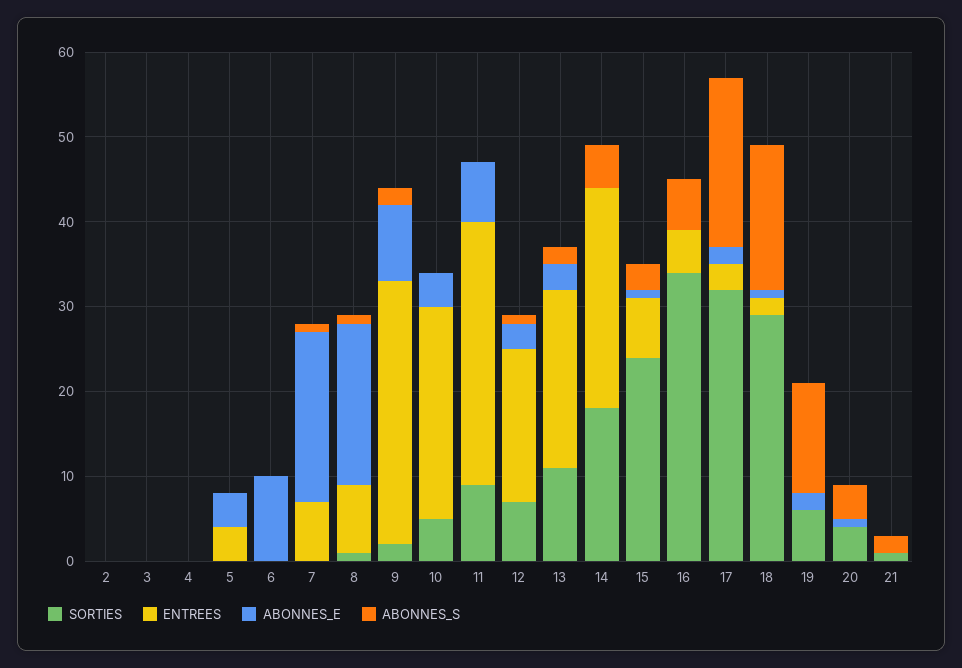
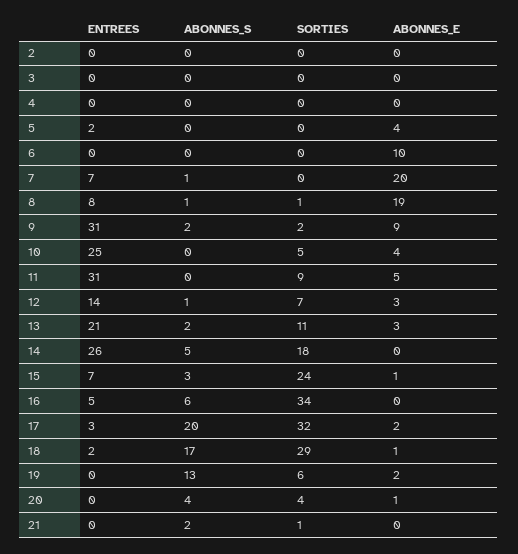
  {
    "SORTIES": {
      "2": 0,
      "3": 0,
      "4": 0,
      "5": 0,
      "6": 0,
      "7": 0,
      "8": 1,
      "9": 2,
      "10": 5,
      "11": 9,
      "12": 7,
      "13": 11,
      "14": 18,
      "15": 24,
      "16": 34,
      "17": 32,
      "18": 29,
      "19": 6,
      "20": 4,
      "21": 1
    },
    "ENTREES": {
      "2": 0,
      "3": 0,
      "4": 0,
-     "5": 4,
+     "5": 2,
      "6": 0,
      "7": 7,
      "8": 8,
      "9": 31,
      "10": 25,
      "11": 31,
-     "12": 18,
+     "12": 14,
      "13": 21,
      "14": 26,
      "15": 7,
      "16": 5,
      "17": 3,
      "18": 2,
      "19": 0,
      "20": 0,
      "21": 0
    },
    "ABONNES_E": {
      "2": 0,
      "3": 0,
      "4": 0,
      "5": 4,
      "6": 10,
      "7": 20,
      "8": 19,
      "9": 9,
      "10": 4,
-     "11": 7,
+     "11": 5,
      "12": 3,
      "13": 3,
      "14": 0,
      "15": 1,
      "16": 0,
      "17": 2,
      "18": 1,
      "19": 2,
      "20": 1,
      "21": 0
    },
    "ABONNES_S": {
      "2": 0,
      "3": 0,
      "4": 0,
      "5": 0,
      "6": 0,
      "7": 1,
      "8": 1,
      "9": 2,
      "10": 0,
      "11": 0,
      "12": 1,
      "13": 2,
      "14": 5,
      "15": 3,
      "16": 6,
      "17": 20,
      "18": 17,
      "19": 13,
      "20": 4,
      "21": 2
    }
  }

